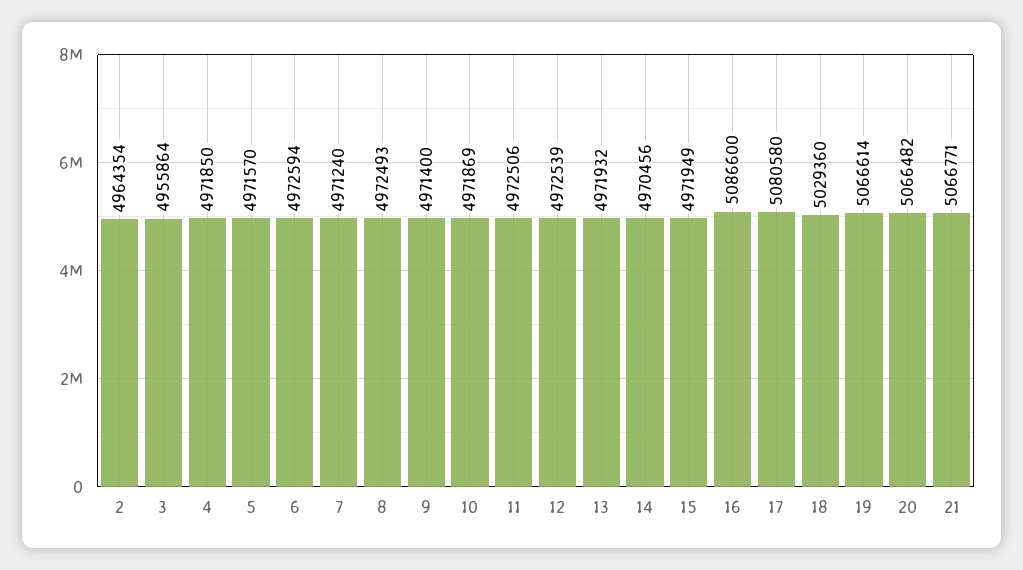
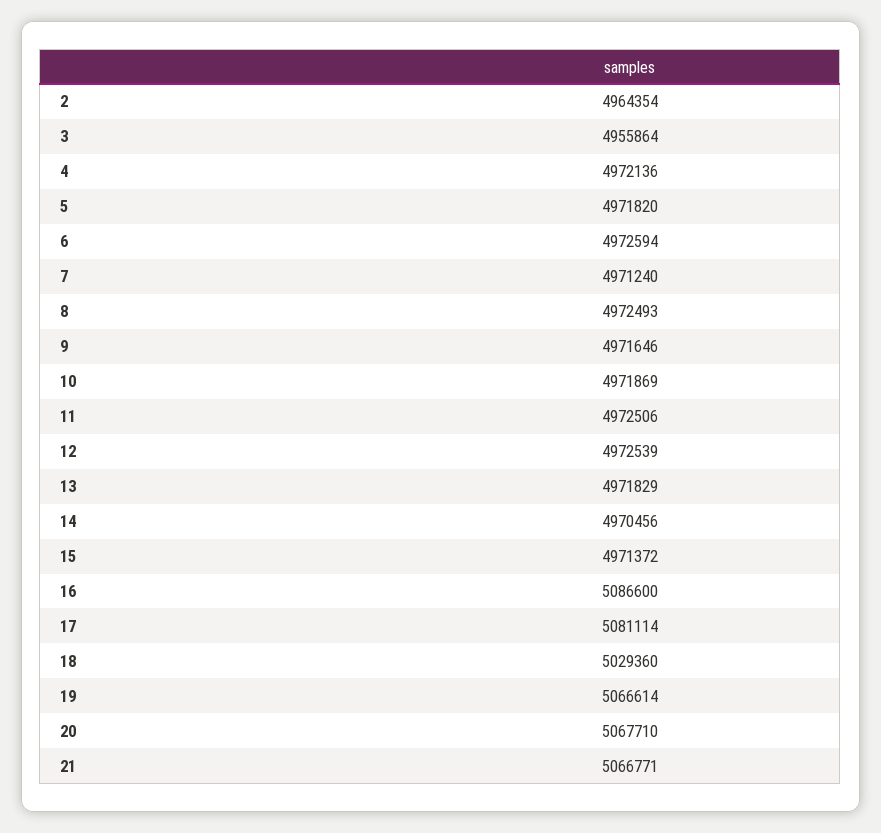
  {
    "2": 4964354,
    "3": 4955864,
-   "4": 4971850,
+   "4": 4972136,
-   "5": 4971570,
+   "5": 4971820,
    "6": 4972594,
    "7": 4971240,
    "8": 4972493,
-   "9": 4971400,
+   "9": 4971646,
    "10": 4971869,
    "11": 4972506,
    "12": 4972539,
-   "13": 4971932,
+   "13": 4971829,
    "14": 4970456,
-   "15": 4971949,
+   "15": 4971372,
    "16": 5086600,
-   "17": 5080580,
+   "17": 5081114,
    "18": 5029360,
    "19": 5066614,
-   "20": 5066482,
+   "20": 5067710,
    "21": 5066771
  }

